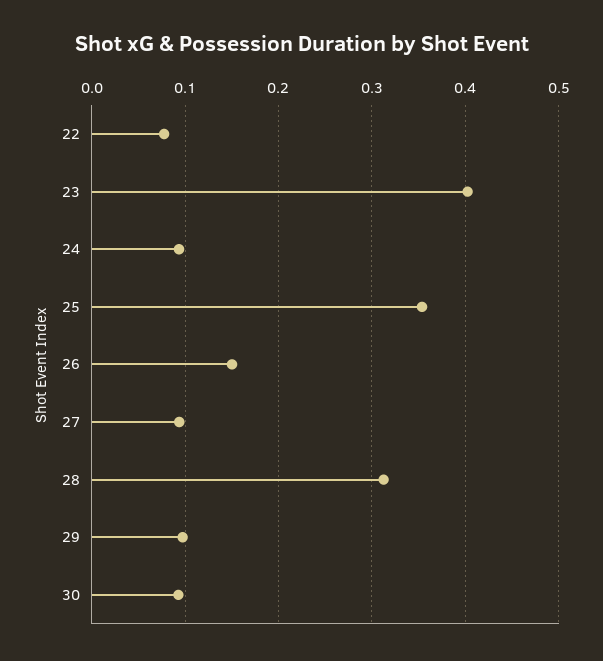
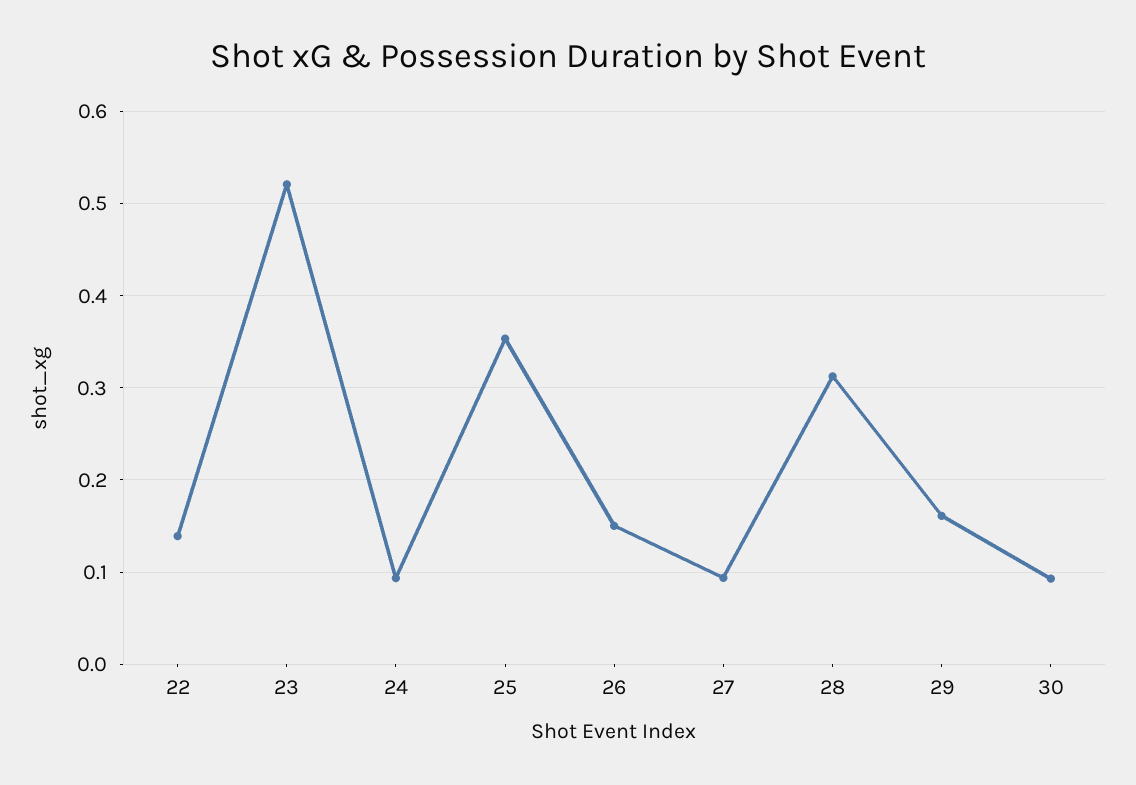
  {
-   "22": 0.08,
+   "22": 0.14,
-   "23": 0.4,
+   "23": 0.52,
    "24": 0.09,
    "25": 0.35,
    "26": 0.15,
    "27": 0.09,
    "28": 0.31,
-   "29": 0.1,
+   "29": 0.16,
    "30": 0.09
  }

